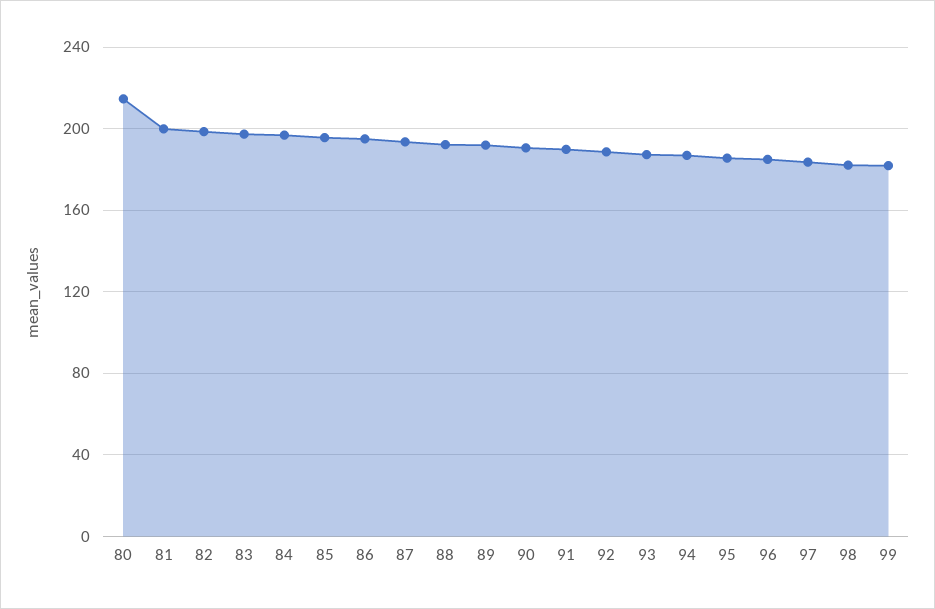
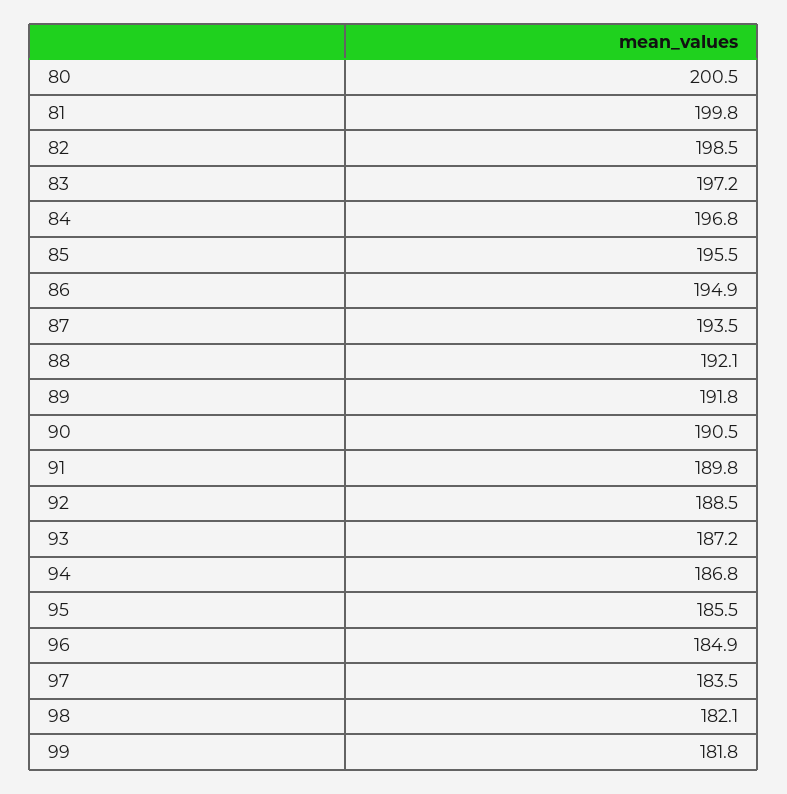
  {
-   "80": 215,
+   "80": 200.5,
    "81": 199.8,
    "82": 198.5,
    "83": 197.2,
    "84": 196.8,
    "85": 195.5,
    "86": 194.9,
    "87": 193.5,
    "88": 192.1,
    "89": 191.8,
    "90": 190.5,
    "91": 189.8,
    "92": 188.5,
    "93": 187.2,
    "94": 186.8,
    "95": 185.5,
    "96": 184.9,
    "97": 183.5,
    "98": 182.1,
    "99": 181.8
  }

